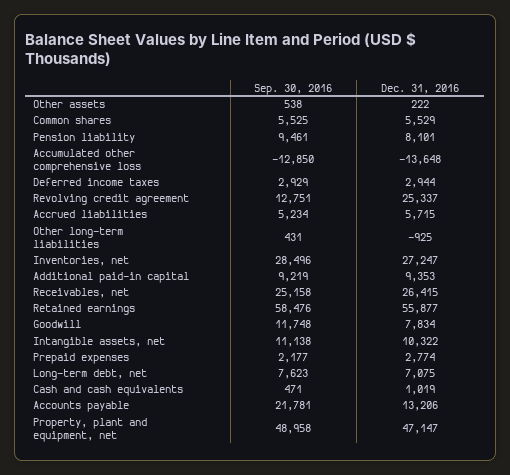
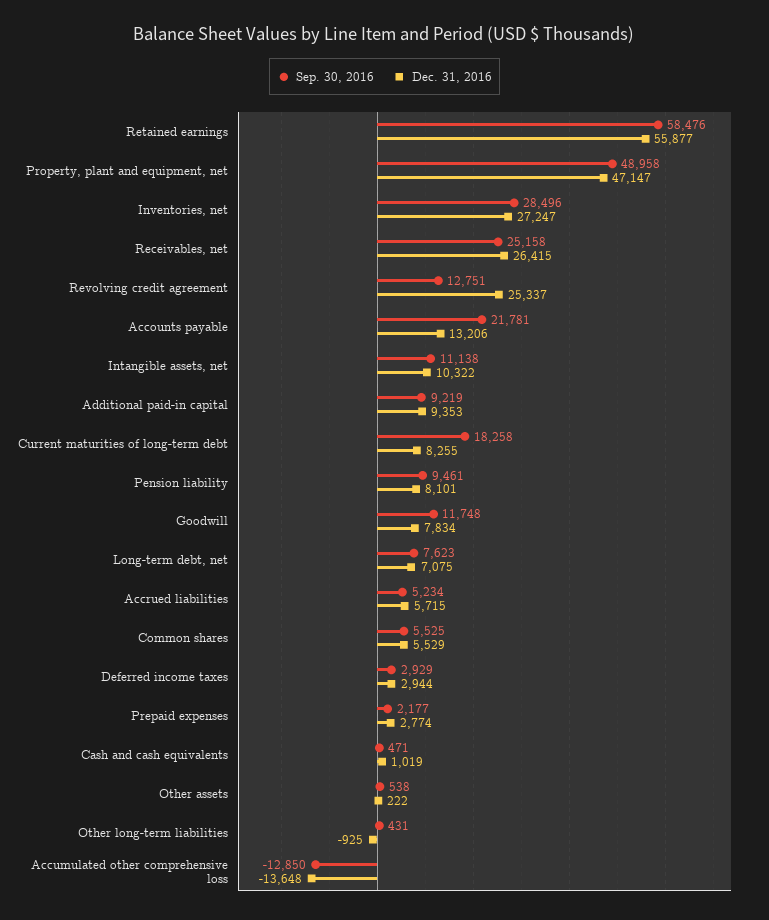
  {
    "Sep. 30, 2016": {
      "Other assets": 538,
      "Common shares": 5525,
      "Pension liability": 9461,
      "Accumulated other comprehensive loss": -12850,
      "Deferred income taxes": 2929,
      "Revolving credit agreement": 12751,
      "Accrued liabilities": 5234,
      "Other long-term liabilities": 431,
      "Inventories, net": 28496,
      "Additional paid-in capital": 9219,
      "Receivables, net": 25158,
      "Retained earnings": 58476,
      "Goodwill": 11748,
      "Intangible assets, net": 11138,
      "Prepaid expenses": 2177,
      "Long-term debt, net": 7623,
      "Cash and cash equivalents": 471,
      "Accounts payable": 21781,
-     "Property, plant and equipment, net": 48958
+     "Property, plant and equipment, net": 48958,
+     "Current maturities of long-term debt": 18258
    },
    "Dec. 31, 2016": {
      "Other assets": 222,
      "Common shares": 5529,
      "Pension liability": 8101,
      "Accumulated other comprehensive loss": -13648,
      "Deferred income taxes": 2944,
      "Revolving credit agreement": 25337,
      "Accrued liabilities": 5715,
      "Other long-term liabilities": -925,
      "Inventories, net": 27247,
      "Additional paid-in capital": 9353,
      "Receivables, net": 26415,
      "Retained earnings": 55877,
      "Goodwill": 7834,
      "Intangible assets, net": 10322,
      "Prepaid expenses": 2774,
      "Long-term debt, net": 7075,
      "Cash and cash equivalents": 1019,
      "Accounts payable": 13206,
-     "Property, plant and equipment, net": 47147
+     "Property, plant and equipment, net": 47147,
+     "Current maturities of long-term debt": 8255
    }
  }

